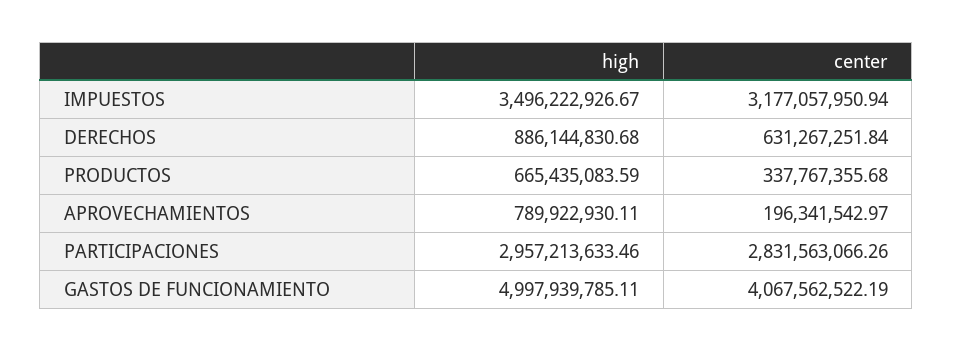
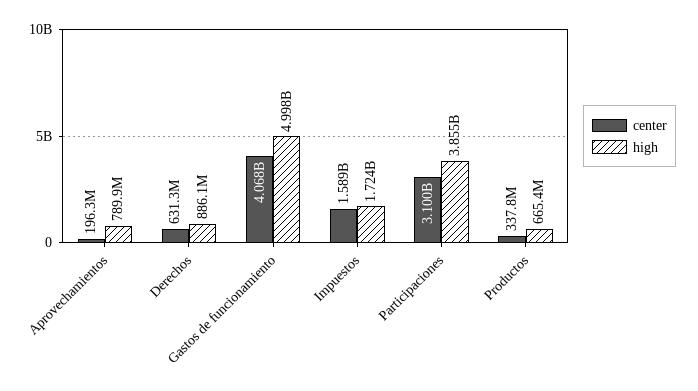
  {
    "high": {
-     "IMPUESTOS": 3496222926.67,
+     "IMPUESTOS": 1724000000,
      "DERECHOS": 886144830.68,
      "PRODUCTOS": 665435083.59,
      "APROVECHAMIENTOS": 789922930.11,
-     "PARTICIPACIONES": 2957213633.46,
+     "PARTICIPACIONES": 3855000000,
      "GASTOS DE FUNCIONAMIENTO": 4997939785.11
    },
    "center": {
-     "IMPUESTOS": 3177057950.94,
+     "IMPUESTOS": 1589000000,
      "DERECHOS": 631267251.84,
      "PRODUCTOS": 337767355.68,
      "APROVECHAMIENTOS": 196341542.97,
-     "PARTICIPACIONES": 2831563066.26,
+     "PARTICIPACIONES": 3100000000,
      "GASTOS DE FUNCIONAMIENTO": 4067562522.19
    }
  }

